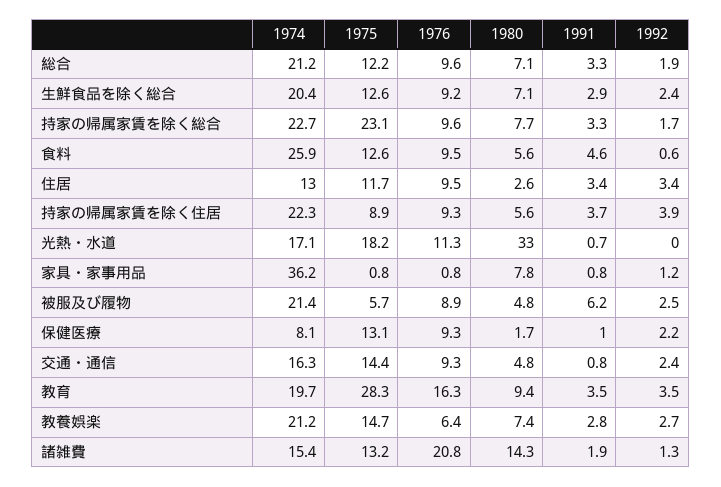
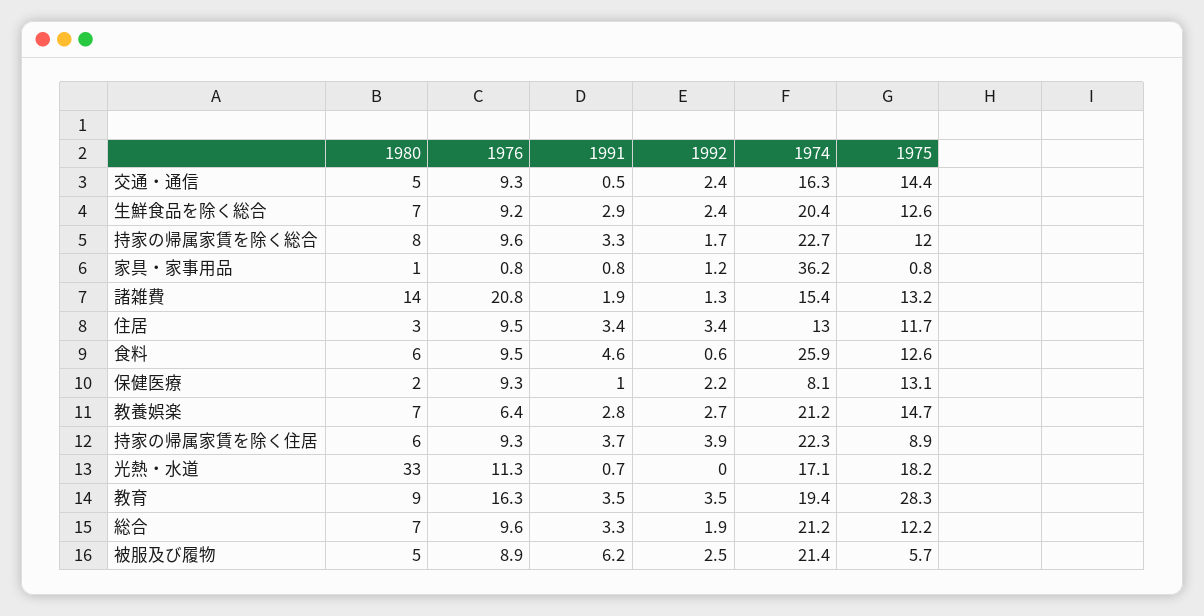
  {
    "1974": {
      "総合": 21.2,
      "生鮮食品を除く総合": 20.4,
      "持家の帰属家賃を除く総合": 22.7,
      "食料": 25.9,
      "住居": 13,
      "持家の帰属家賃を除く住居": 22.3,
      "光熱・水道": 17.1,
      "家具・家事用品": 36.2,
      "被服及び履物": 21.4,
      "保健医療": 8.1,
      "交通・通信": 16.3,
-     "教育": 19.7,
+     "教育": 19.4,
      "教養娯楽": 21.2,
      "諸雑費": 15.4
    },
    "1975": {
      "総合": 12.2,
      "生鮮食品を除く総合": 12.6,
-     "持家の帰属家賃を除く総合": 23.1,
+     "持家の帰属家賃を除く総合": 12,
      "食料": 12.6,
      "住居": 11.7,
      "持家の帰属家賃を除く住居": 8.9,
      "光熱・水道": 18.2,
      "家具・家事用品": 0.8,
      "被服及び履物": 5.7,
      "保健医療": 13.1,
      "交通・通信": 14.4,
      "教育": 28.3,
      "教養娯楽": 14.7,
      "諸雑費": 13.2
    },
    "1976": {
      "総合": 9.6,
      "生鮮食品を除く総合": 9.2,
      "持家の帰属家賃を除く総合": 9.6,
      "食料": 9.5,
      "住居": 9.5,
      "持家の帰属家賃を除く住居": 9.3,
      "光熱・水道": 11.3,
      "家具・家事用品": 0.8,
      "被服及び履物": 8.9,
      "保健医療": 9.3,
      "交通・通信": 9.3,
      "教育": 16.3,
      "教養娯楽": 6.4,
      "諸雑費": 20.8
    },
    "1980": {
      "総合": 7.1,
      "生鮮食品を除く総合": 7.1,
      "持家の帰属家賃を除く総合": 7.7,
      "食料": 5.6,
      "住居": 2.6,
      "持家の帰属家賃を除く住居": 5.6,
      "光熱・水道": 33,
-     "家具・家事用品": 7.8,
+     "家具・家事用品": 1,
      "被服及び履物": 4.8,
      "保健医療": 1.7,
      "交通・通信": 4.8,
      "教育": 9.4,
      "教養娯楽": 7.4,
      "諸雑費": 14.3
    },
    "1991": {
      "総合": 3.3,
      "生鮮食品を除く総合": 2.9,
      "持家の帰属家賃を除く総合": 3.3,
      "食料": 4.6,
      "住居": 3.4,
      "持家の帰属家賃を除く住居": 3.7,
      "光熱・水道": 0.7,
      "家具・家事用品": 0.8,
      "被服及び履物": 6.2,
      "保健医療": 1,
-     "交通・通信": 0.8,
+     "交通・通信": 0.5,
      "教育": 3.5,
      "教養娯楽": 2.8,
      "諸雑費": 1.9
    },
    "1992": {
      "総合": 1.9,
      "生鮮食品を除く総合": 2.4,
      "持家の帰属家賃を除く総合": 1.7,
      "食料": 0.6,
      "住居": 3.4,
      "持家の帰属家賃を除く住居": 3.9,
      "光熱・水道": 0,
      "家具・家事用品": 1.2,
      "被服及び履物": 2.5,
      "保健医療": 2.2,
      "交通・通信": 2.4,
      "教育": 3.5,
      "教養娯楽": 2.7,
      "諸雑費": 1.3
    }
  }

